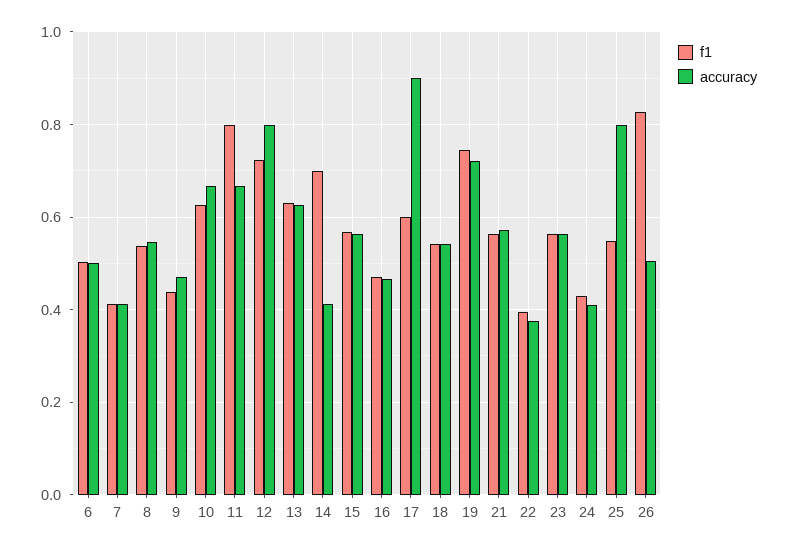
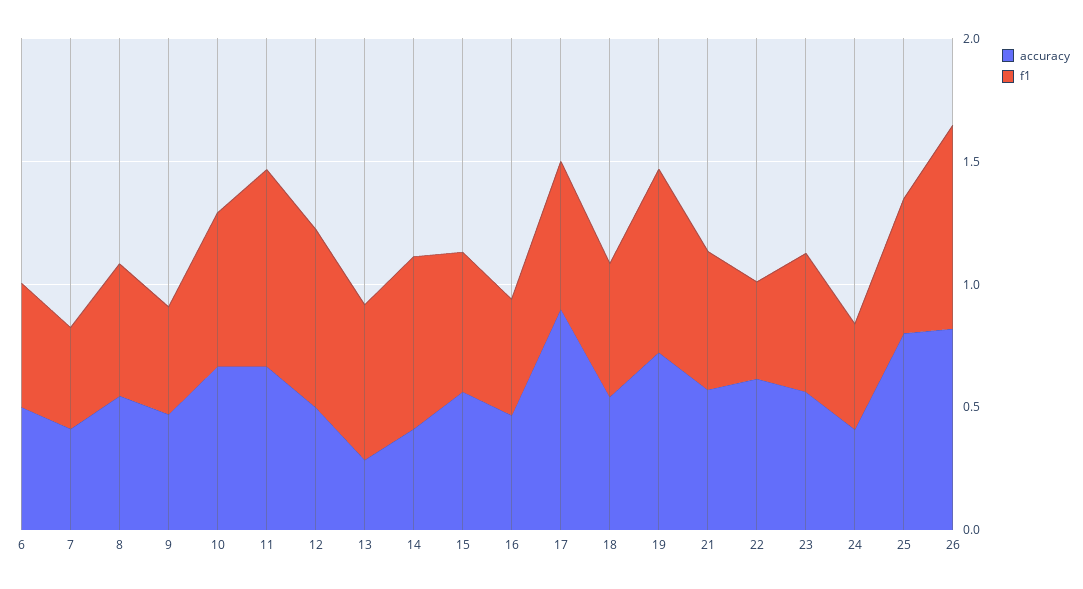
  {
    "f1": {
      "6": 0.5,
      "7": 0.42,
      "8": 0.54,
      "9": 0.44,
      "10": 0.62,
      "11": 0.8,
      "12": 0.72,
      "13": 0.64,
      "14": 0.7,
      "15": 0.56,
      "16": 0.48,
      "17": 0.6,
      "18": 0.54,
      "19": 0.74,
      "21": 0.56,
      "22": 0.4,
      "23": 0.56,
      "24": 0.42,
      "25": 0.54,
      "26": 0.82
    },
    "accuracy": {
      "6": 0.5,
      "7": 0.42,
      "8": 0.54,
      "9": 0.48,
      "10": 0.66,
      "11": 0.66,
-     "12": 0.8,
+     "12": 0.5,
-     "13": 0.62,
+     "13": 0.3,
      "14": 0.42,
      "15": 0.56,
      "16": 0.46,
      "17": 0.9,
      "18": 0.54,
      "19": 0.72,
      "21": 0.58,
-     "22": 0.38,
+     "22": 0.6,
      "23": 0.56,
      "24": 0.4,
      "25": 0.8,
-     "26": 0.5
+     "26": 0.8
    }
  }

